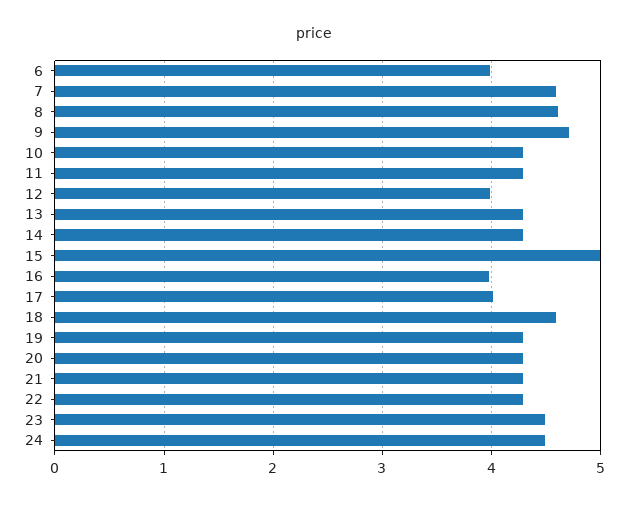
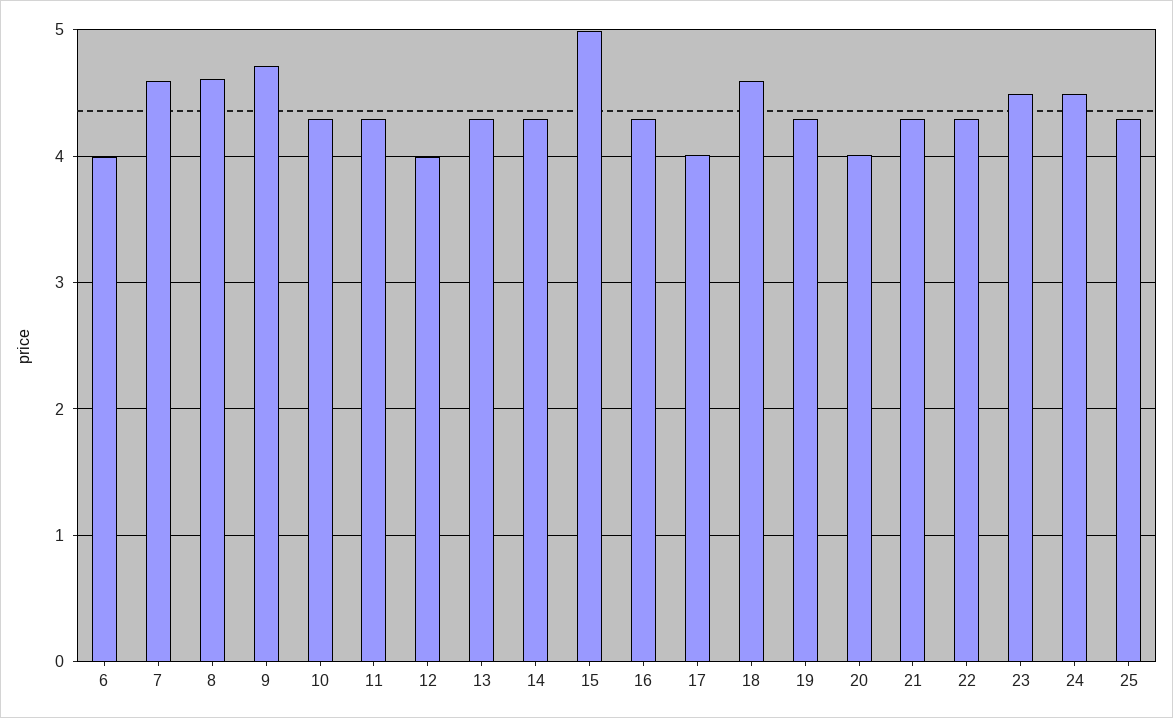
  {
    "6": 4,
    "7": 4.6,
    "8": 4.6,
    "9": 4.7,
    "10": 4.3,
    "11": 4.3,
    "12": 4,
    "13": 4.3,
    "14": 4.3,
    "15": 5,
-   "16": 4,
+   "16": 4.3,
    "17": 4,
    "18": 4.6,
    "19": 4.3,
-   "20": 4.3,
+   "20": 4,
    "21": 4.3,
    "22": 4.3,
    "23": 4.5,
-   "24": 4.5
+   "24": 4.5,
+   "25": 4.3
  }

